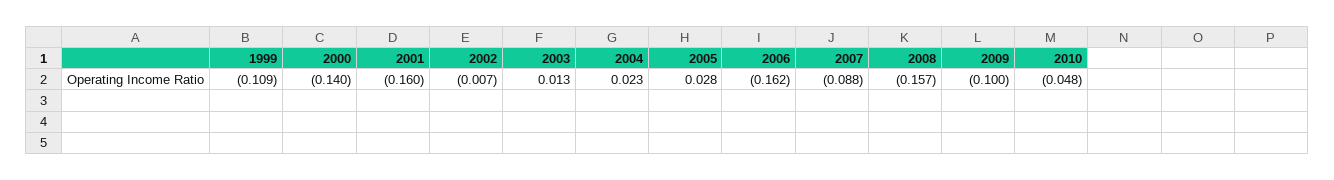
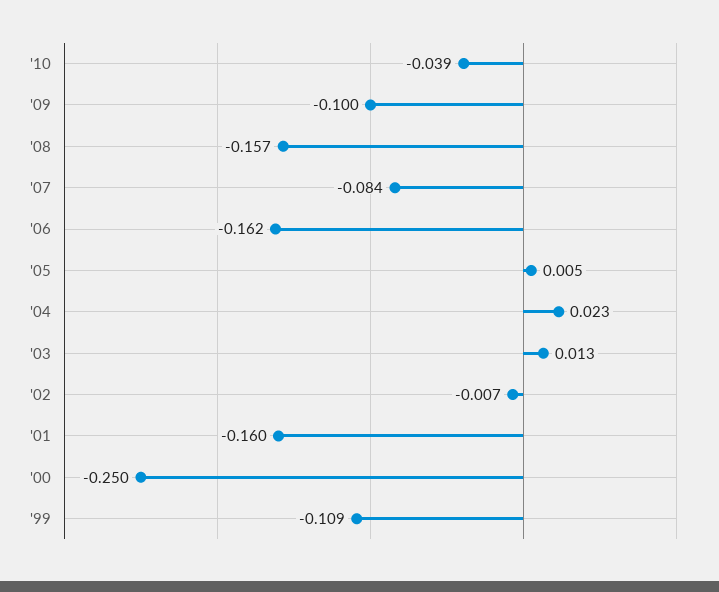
  {
    "1999": -0.109,
-   "2000": -0.14,
+   "2000": -0.25,
    "2001": -0.16,
    "2002": -0.007,
    "2003": 0.013,
    "2004": 0.023,
-   "2005": 0.028,
+   "2005": 0.005,
    "2006": -0.162,
-   "2007": -0.088,
+   "2007": -0.084,
    "2008": -0.157,
    "2009": -0.1,
-   "2010": -0.048
+   "2010": -0.039
  }

